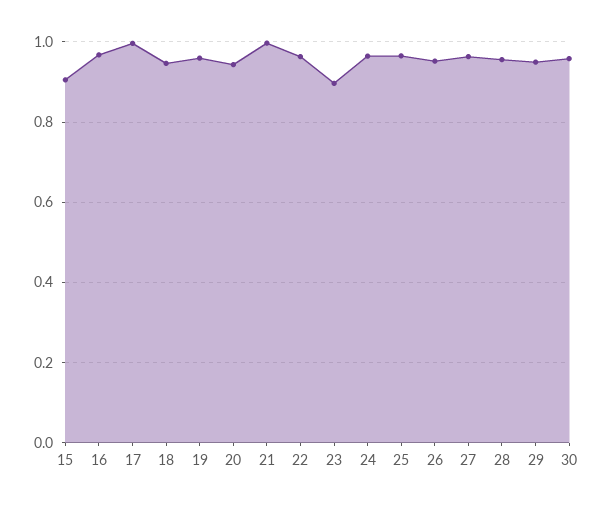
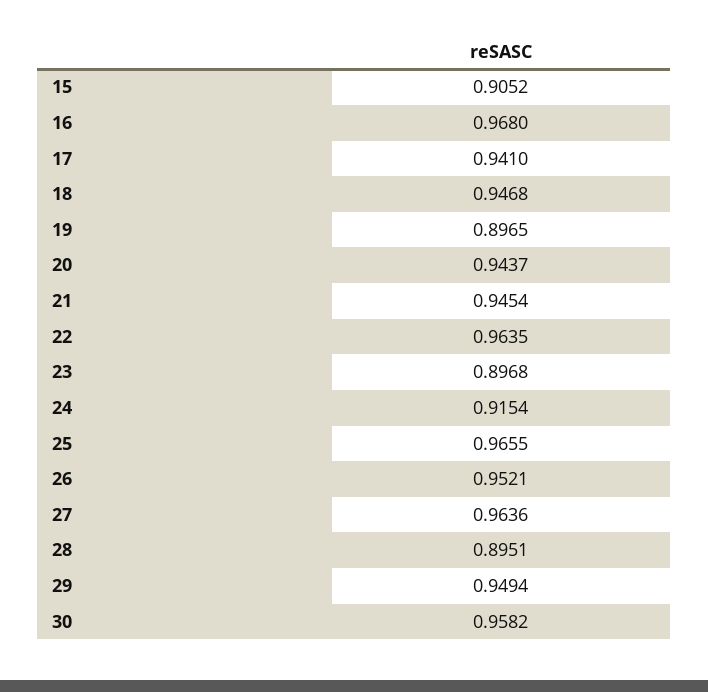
  {
    "15": 0.9052,
    "16": 0.968,
-   "17": 1,
+   "17": 0.941,
    "18": 0.9468,
-   "19": 0.96,
+   "19": 0.8965,
    "20": 0.9437,
-   "21": 1,
+   "21": 0.9454,
    "22": 0.9635,
    "23": 0.8968,
-   "24": 0.96,
+   "24": 0.9154,
    "25": 0.9655,
    "26": 0.9521,
    "27": 0.9636,
-   "28": 0.96,
+   "28": 0.8951,
    "29": 0.9494,
    "30": 0.9582
  }

